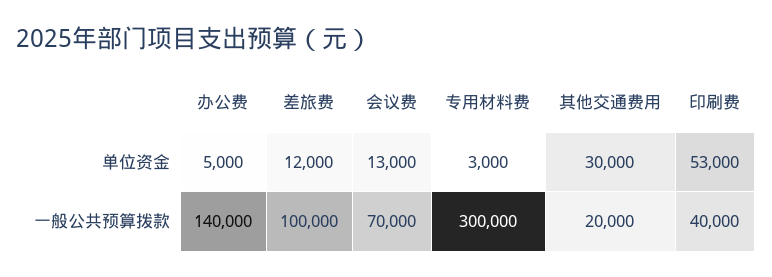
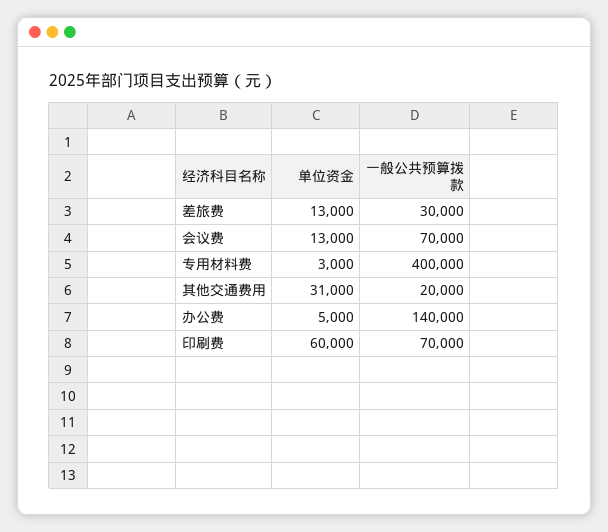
  {
    "办公费": {
      "单位资金": 5000,
      "一般公共预算拨款": 140000
    },
    "差旅费": {
-     "单位资金": 12000,
+     "单位资金": 13000,
-     "一般公共预算拨款": 100000
+     "一般公共预算拨款": 30000
    },
    "会议费": {
      "单位资金": 13000,
      "一般公共预算拨款": 70000
    },
    "专用材料费": {
      "单位资金": 3000,
-     "一般公共预算拨款": 300000
+     "一般公共预算拨款": 400000
    },
    "其他交通费用": {
-     "单位资金": 30000,
+     "单位资金": 31000,
      "一般公共预算拨款": 20000
    },
    "印刷费": {
-     "单位资金": 53000,
+     "单位资金": 60000,
-     "一般公共预算拨款": 40000
+     "一般公共预算拨款": 70000
    }
  }

